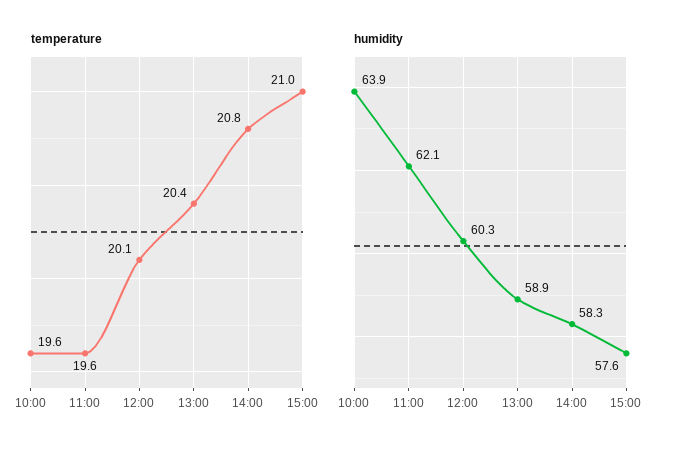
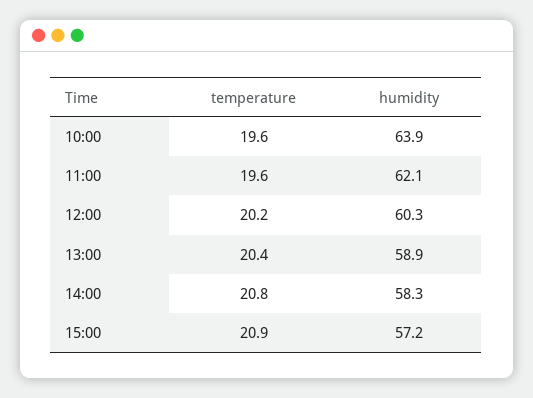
  {
    "temperature": {
      "10:00": 19.6,
      "11:00": 19.6,
-     "12:00": 20.1,
+     "12:00": 20.2,
      "13:00": 20.4,
      "14:00": 20.8,
-     "15:00": 21
+     "15:00": 20.9
    },
    "humidity": {
      "10:00": 63.9,
      "11:00": 62.1,
      "12:00": 60.3,
      "13:00": 58.9,
      "14:00": 58.3,
-     "15:00": 57.6
+     "15:00": 57.2
    }
  }

